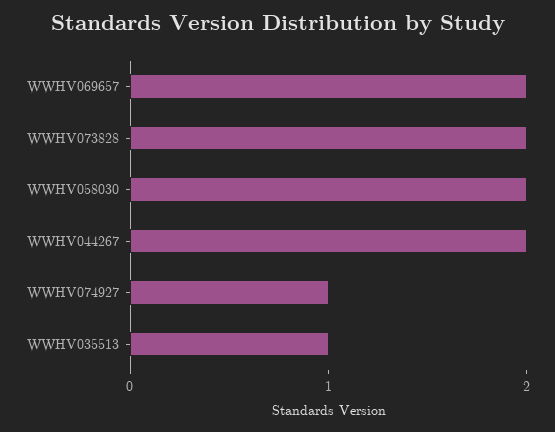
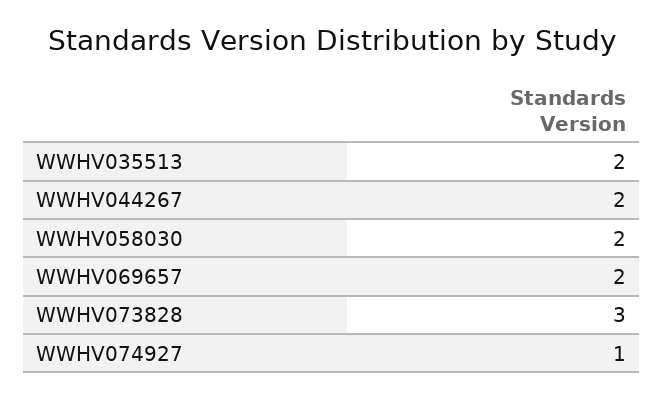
  {
    "WWHV069657": 2,
-   "WWHV073828": 2,
+   "WWHV073828": 3,
    "WWHV058030": 2,
    "WWHV044267": 2,
    "WWHV074927": 1,
-   "WWHV035513": 1
+   "WWHV035513": 2
  }

